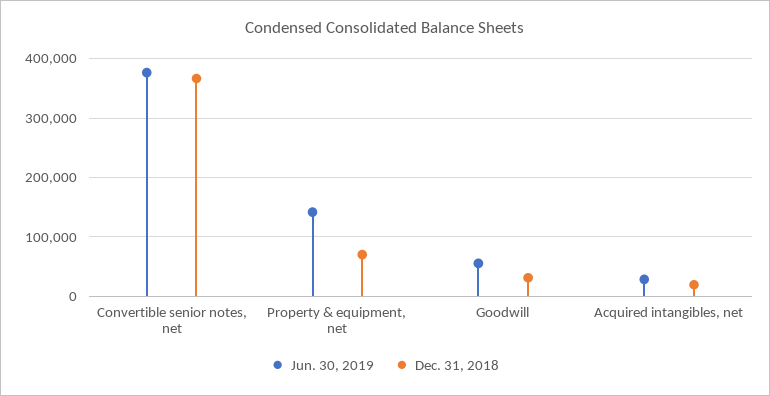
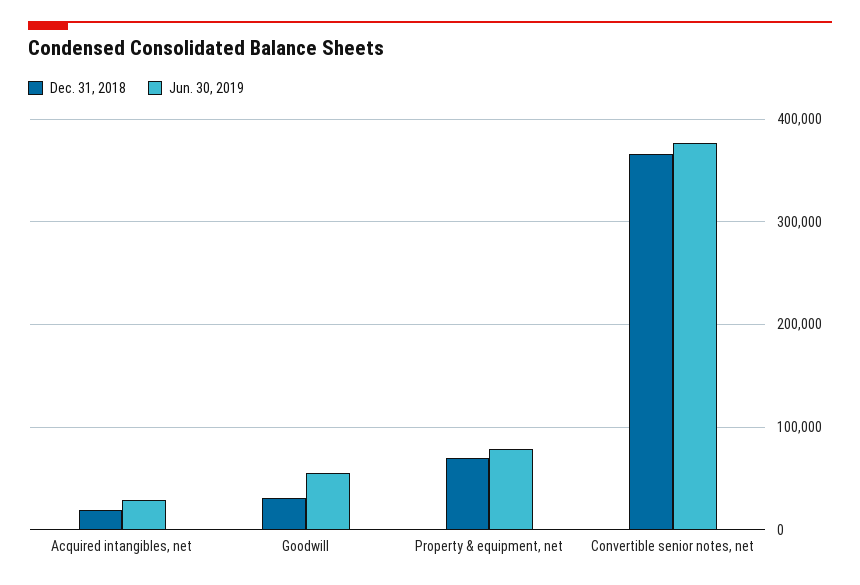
  {
    "Jun. 30, 2019": {
      "Convertible senior notes, net": 380000,
-     "Property & equipment, net": 140000,
+     "Property & equipment, net": 80000,
      "Goodwill": 60000,
      "Acquired intangibles, net": 30000
    },
    "Dec. 31, 2018": {
      "Convertible senior notes, net": 370000,
      "Property & equipment, net": 70000,
      "Goodwill": 30000,
      "Acquired intangibles, net": 20000
    }
  }

